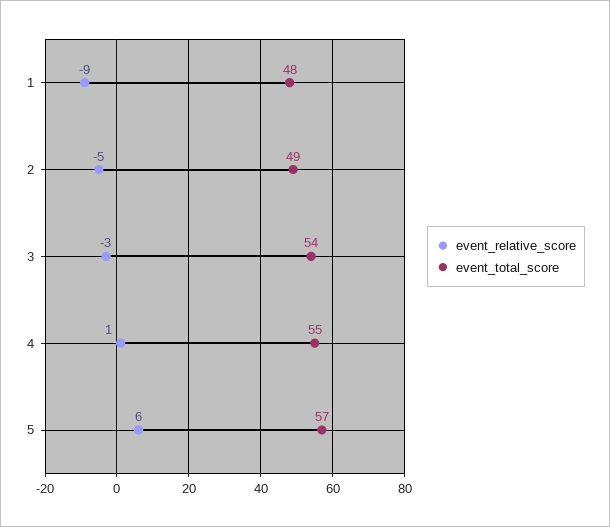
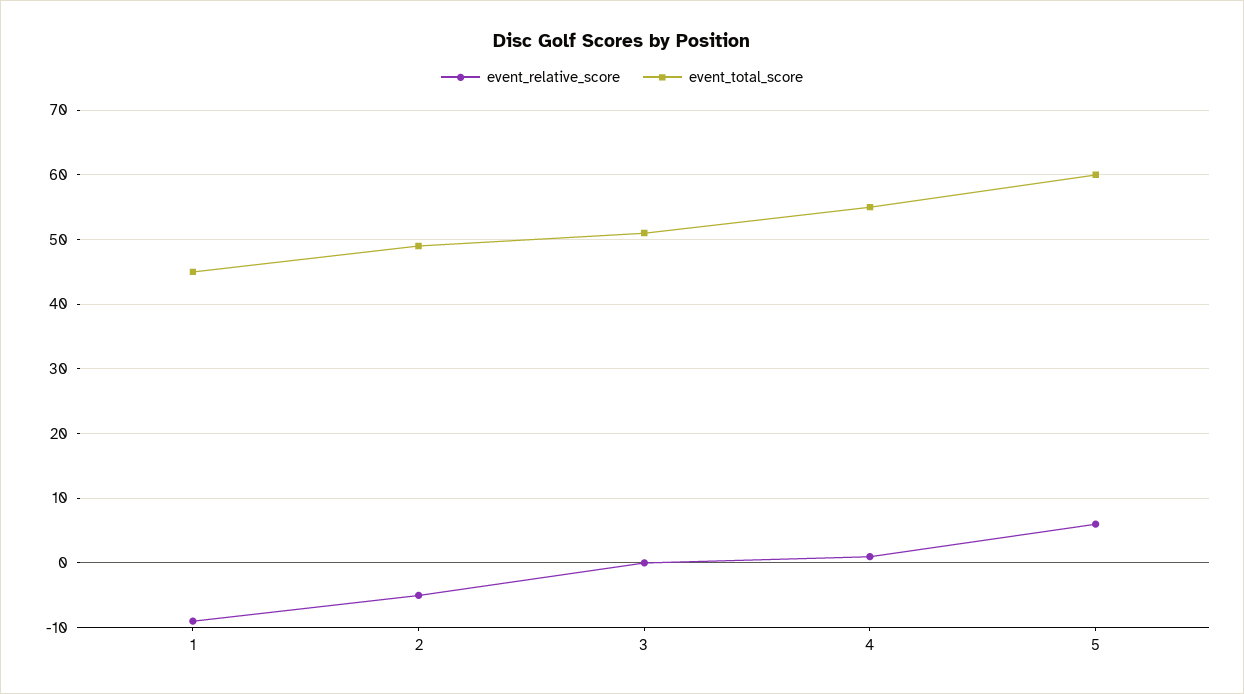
  {
    "event_relative_score": {
      "1": -9,
      "2": -5,
-     "3": -3,
+     "3": 0,
      "4": 1,
      "5": 6
    },
    "event_total_score": {
-     "1": 48,
+     "1": 45,
      "2": 49,
-     "3": 54,
+     "3": 51,
      "4": 55,
-     "5": 57
+     "5": 60
    }
  }

